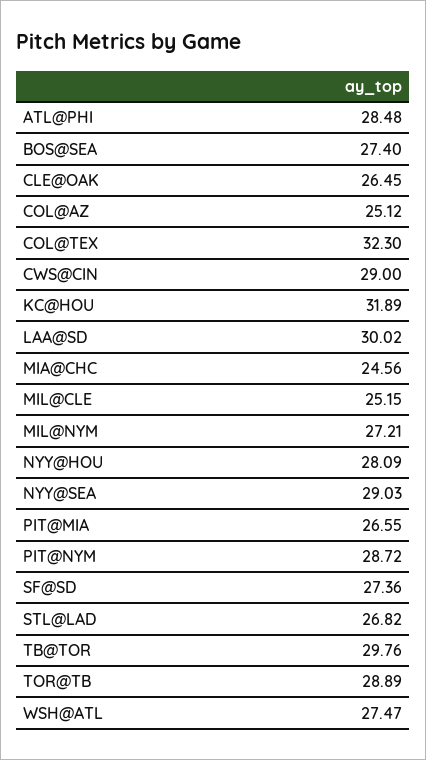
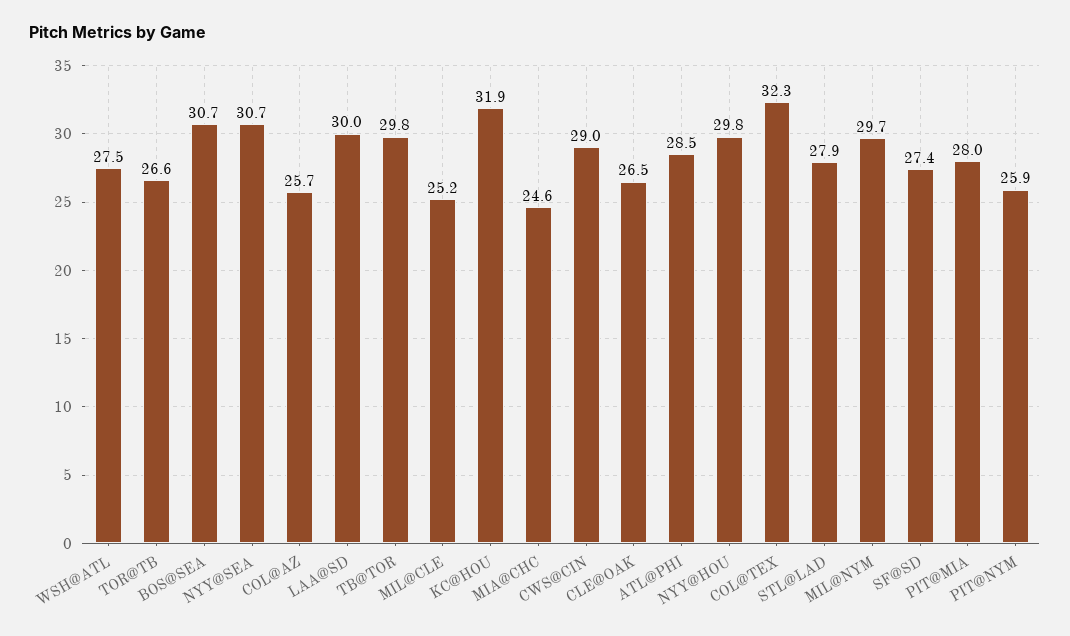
  {
    "ATL@PHI": 28.48,
-   "BOS@SEA": 27.4,
+   "BOS@SEA": 30.7,
    "CLE@OAK": 26.45,
-   "COL@AZ": 25.12,
+   "COL@AZ": 25.7,
    "COL@TEX": 32.3,
    "CWS@CIN": 29,
    "KC@HOU": 31.89,
    "LAA@SD": 30.02,
    "MIA@CHC": 24.56,
    "MIL@CLE": 25.15,
-   "MIL@NYM": 27.21,
+   "MIL@NYM": 29.7,
-   "NYY@HOU": 28.09,
+   "NYY@HOU": 29.8,
-   "NYY@SEA": 29.03,
+   "NYY@SEA": 30.7,
-   "PIT@MIA": 26.55,
+   "PIT@MIA": 28,
-   "PIT@NYM": 28.72,
+   "PIT@NYM": 25.9,
    "SF@SD": 27.36,
-   "STL@LAD": 26.82,
+   "STL@LAD": 27.9,
    "TB@TOR": 29.76,
-   "TOR@TB": 28.89,
+   "TOR@TB": 26.6,
    "WSH@ATL": 27.47
  }

